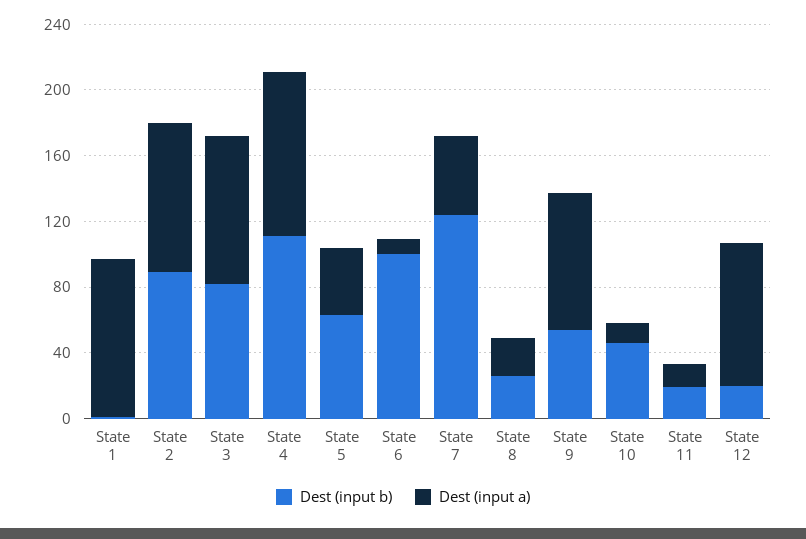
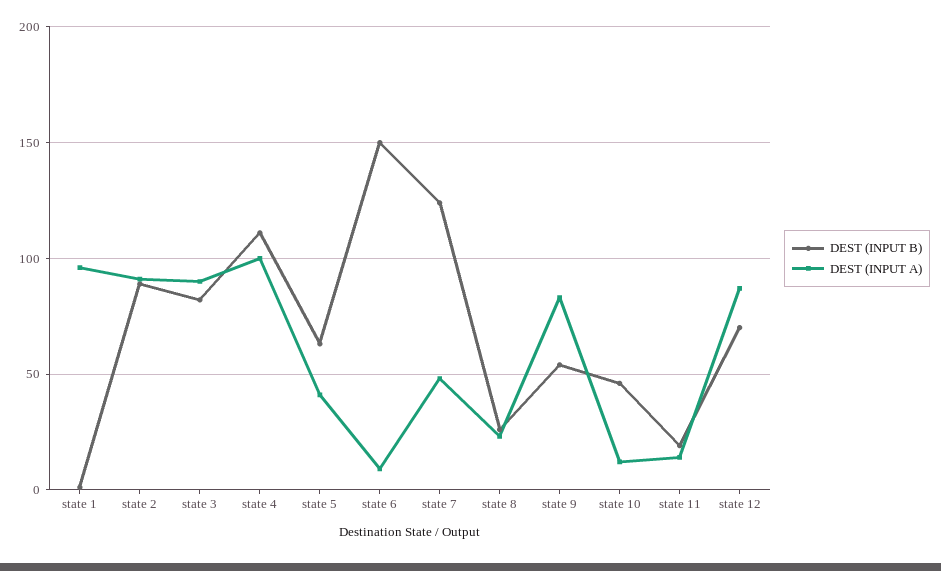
  {
    "Dest (input b)": {
      "State 1": 0,
      "State 2": 90,
      "State 3": 80,
      "State 4": 110,
      "State 5": 65,
-     "State 6": 100,
+     "State 6": 150,
      "State 7": 125,
      "State 8": 25,
      "State 9": 55,
      "State 10": 45,
      "State 11": 20,
-     "State 12": 20
+     "State 12": 70
    },
    "Dest (input a)": {
      "State 1": 95,
      "State 2": 90,
      "State 3": 90,
      "State 4": 100,
      "State 5": 40,
      "State 6": 10,
      "State 7": 50,
      "State 8": 25,
      "State 9": 85,
      "State 10": 10,
      "State 11": 15,
      "State 12": 85
    }
  }

